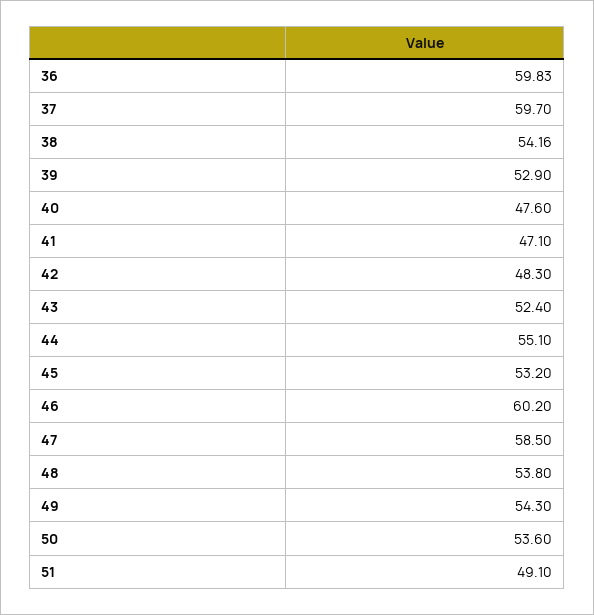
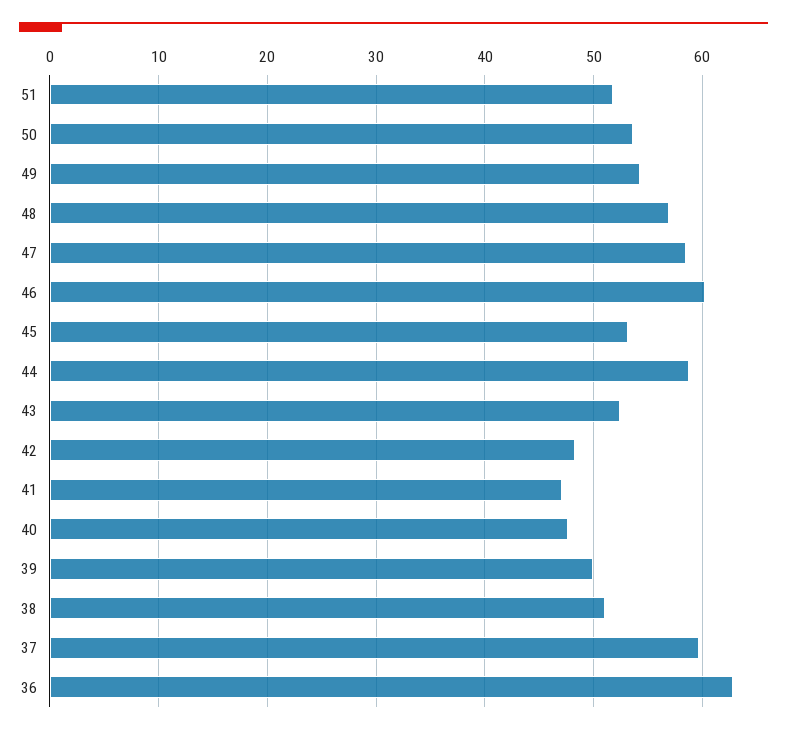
  {
-   "36": 59.83,
+   "36": 63,
    "37": 59.7,
-   "38": 54.16,
+   "38": 51,
-   "39": 52.9,
+   "39": 50,
    "40": 47.6,
    "41": 47.1,
    "42": 48.3,
    "43": 52.4,
-   "44": 55.1,
+   "44": 59,
    "45": 53.2,
    "46": 60.2,
    "47": 58.5,
-   "48": 53.8,
+   "48": 57,
    "49": 54.3,
    "50": 53.6,
-   "51": 49.1
+   "51": 52
  }

